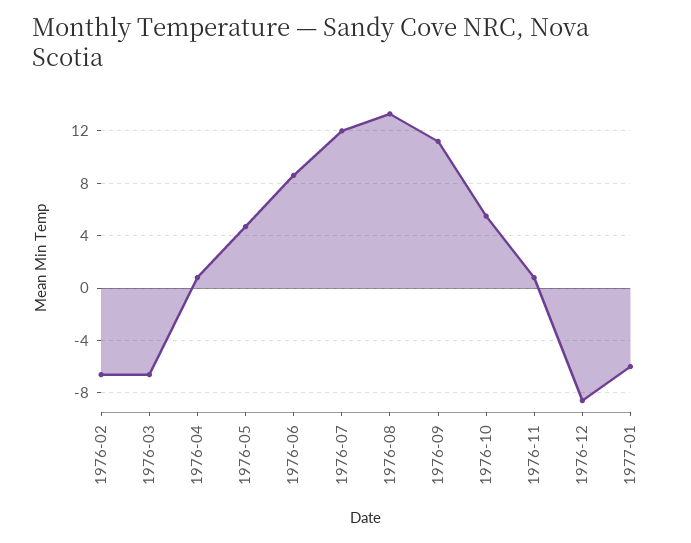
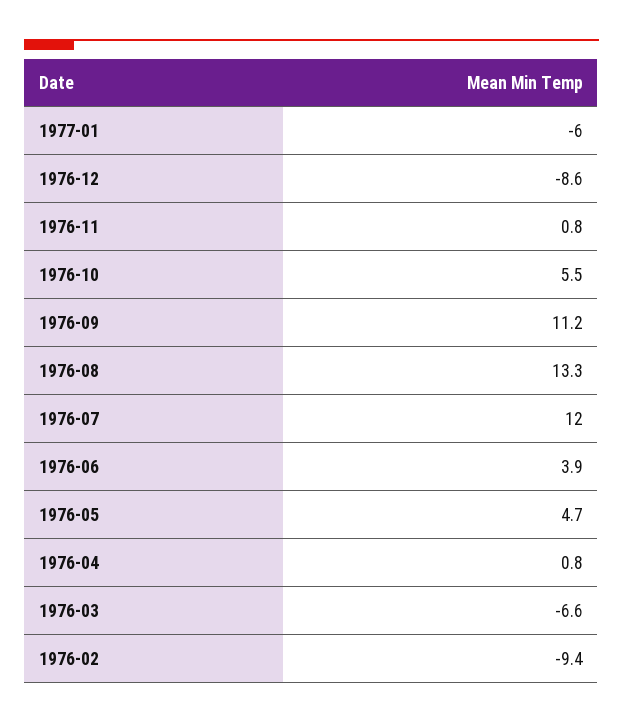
  {
-   "1976-02": -6.5,
+   "1976-02": -9.4,
    "1976-03": -6.6,
    "1976-04": 0.8,
    "1976-05": 4.7,
-   "1976-06": 8.5,
+   "1976-06": 3.9,
    "1976-07": 12,
    "1976-08": 13.3,
    "1976-09": 11.2,
    "1976-10": 5.5,
    "1976-11": 0.8,
    "1976-12": -8.6,
    "1977-01": -6
  }

